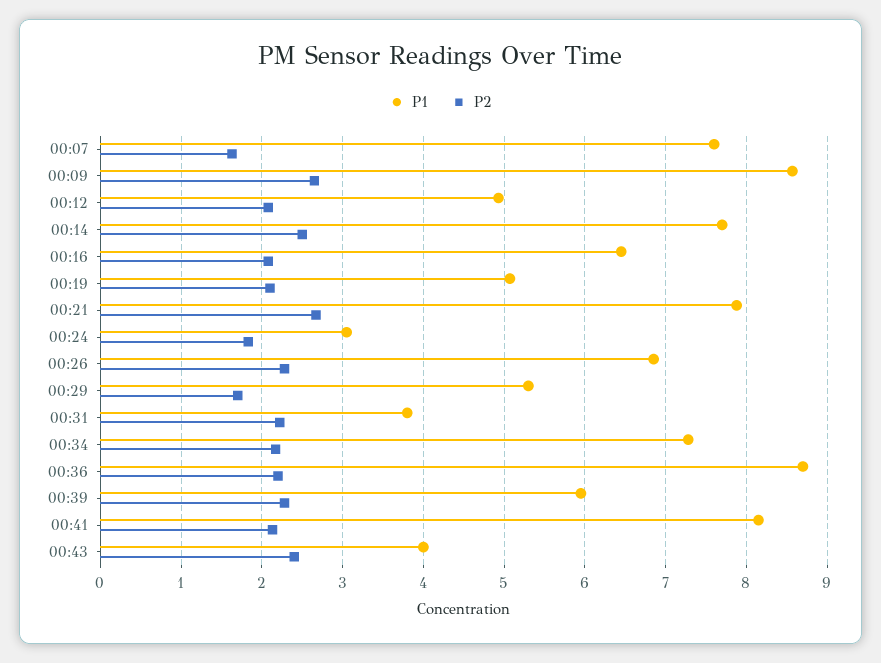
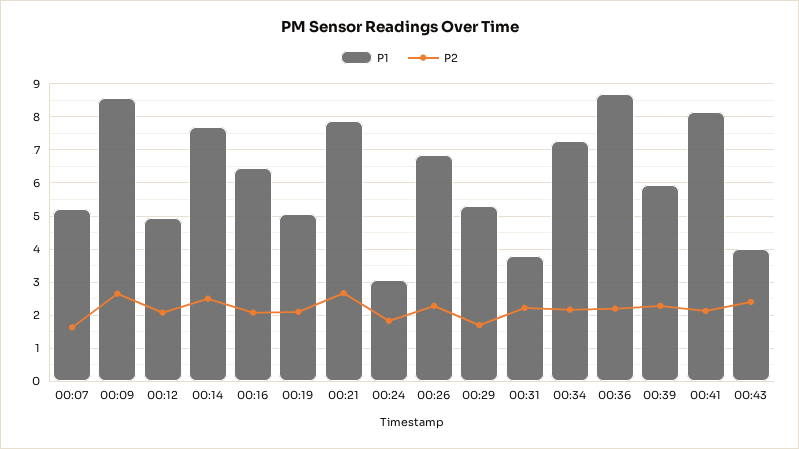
  {
    "P1": {
-     "00:07": 7.6,
+     "00:07": 5.2,
      "00:09": 8.6,
      "00:12": 4.9,
      "00:14": 7.7,
      "00:16": 6.5,
      "00:19": 5.1,
      "00:21": 7.9,
      "00:24": 3.1,
      "00:26": 6.9,
      "00:29": 5.3,
      "00:31": 3.8,
      "00:34": 7.3,
      "00:36": 8.7,
      "00:39": 6,
      "00:41": 8.2,
      "00:43": 4
    },
    "P2": {
      "00:07": 1.6,
      "00:09": 2.7,
      "00:12": 2.1,
      "00:14": 2.5,
      "00:16": 2.1,
      "00:19": 2.1,
      "00:21": 2.7,
      "00:24": 1.8,
      "00:26": 2.3,
      "00:29": 1.7,
      "00:31": 2.2,
      "00:34": 2.2,
      "00:36": 2.2,
      "00:39": 2.3,
      "00:41": 2.1,
      "00:43": 2.4
    }
  }

